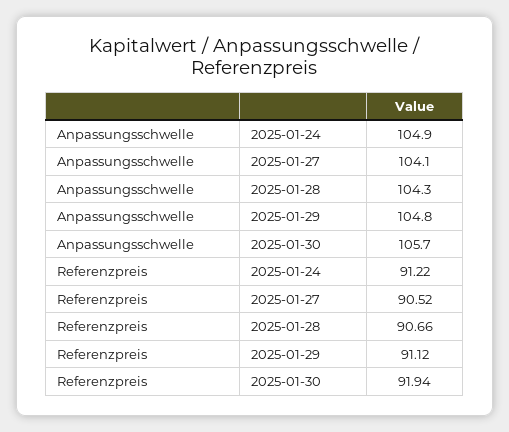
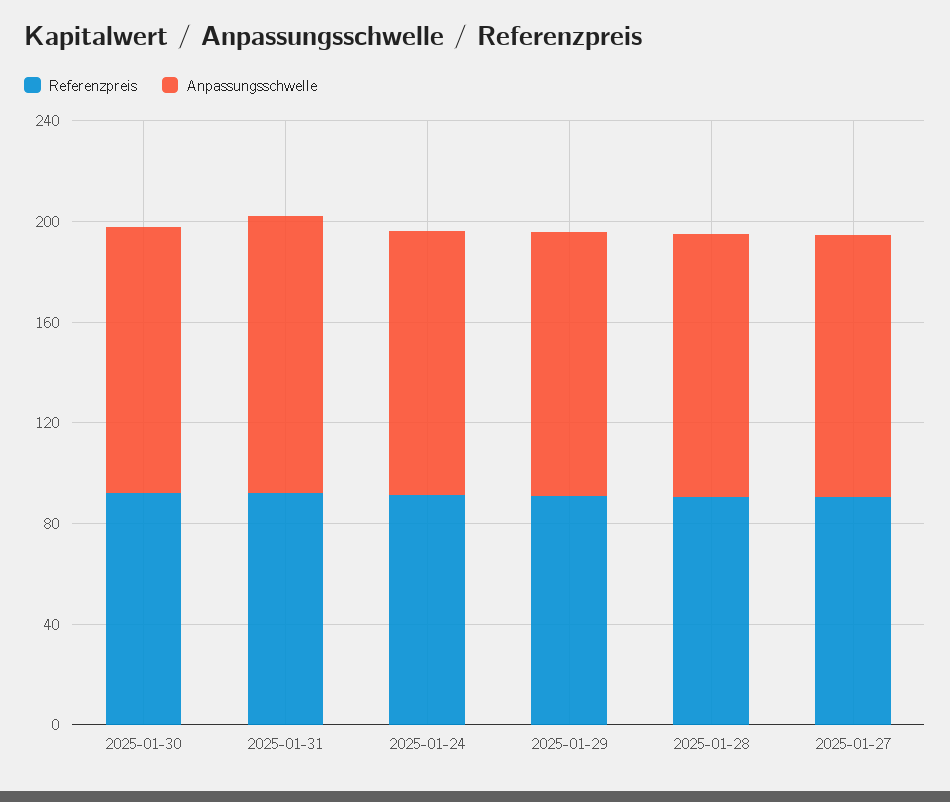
  {
    "Anpassungsschwelle": {
      "2025-01-24": 104.9,
      "2025-01-27": 104.1,
      "2025-01-28": 104.3,
      "2025-01-29": 104.8,
-     "2025-01-30": 105.7
+     "2025-01-30": 105.7,
+     "2025-01-31": 110
    },
    "Referenzpreis": {
      "2025-01-24": 91.22,
      "2025-01-27": 90.52,
      "2025-01-28": 90.66,
      "2025-01-29": 91.12,
-     "2025-01-30": 91.94
+     "2025-01-30": 91.94,
+     "2025-01-31": 90
    }
  }

